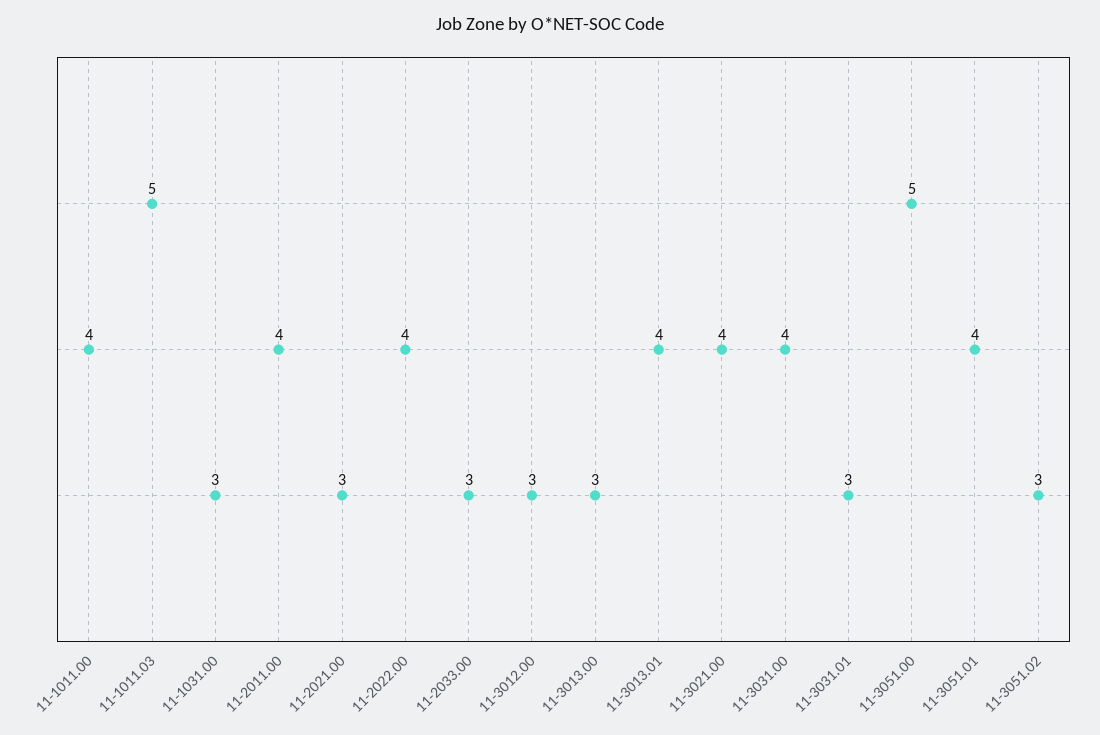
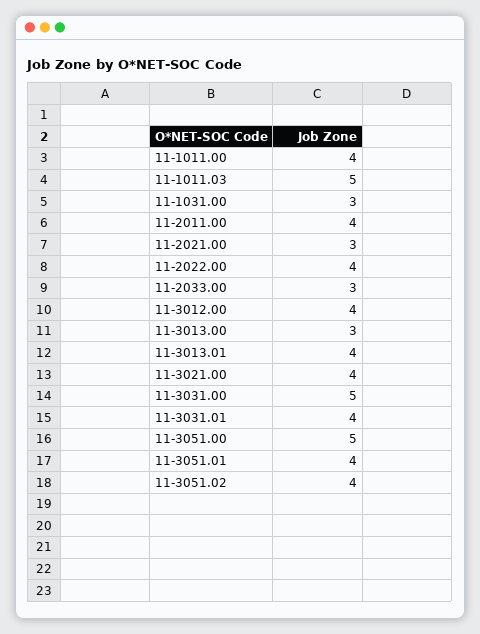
  {
    "11-1011.00": 4,
    "11-1011.03": 5,
    "11-1031.00": 3,
    "11-2011.00": 4,
    "11-2021.00": 3,
    "11-2022.00": 4,
    "11-2033.00": 3,
-   "11-3012.00": 3,
+   "11-3012.00": 4,
    "11-3013.00": 3,
    "11-3013.01": 4,
    "11-3021.00": 4,
-   "11-3031.00": 4,
+   "11-3031.00": 5,
-   "11-3031.01": 3,
+   "11-3031.01": 4,
    "11-3051.00": 5,
    "11-3051.01": 4,
-   "11-3051.02": 3
+   "11-3051.02": 4
  }

